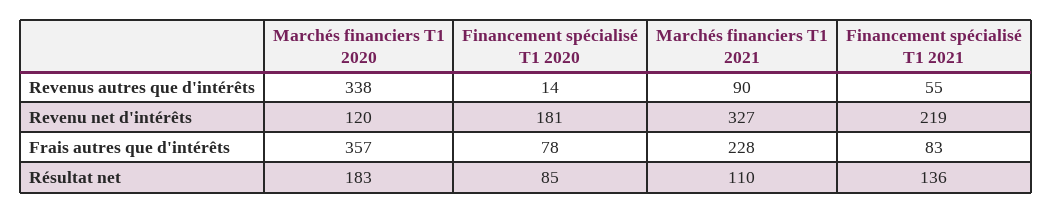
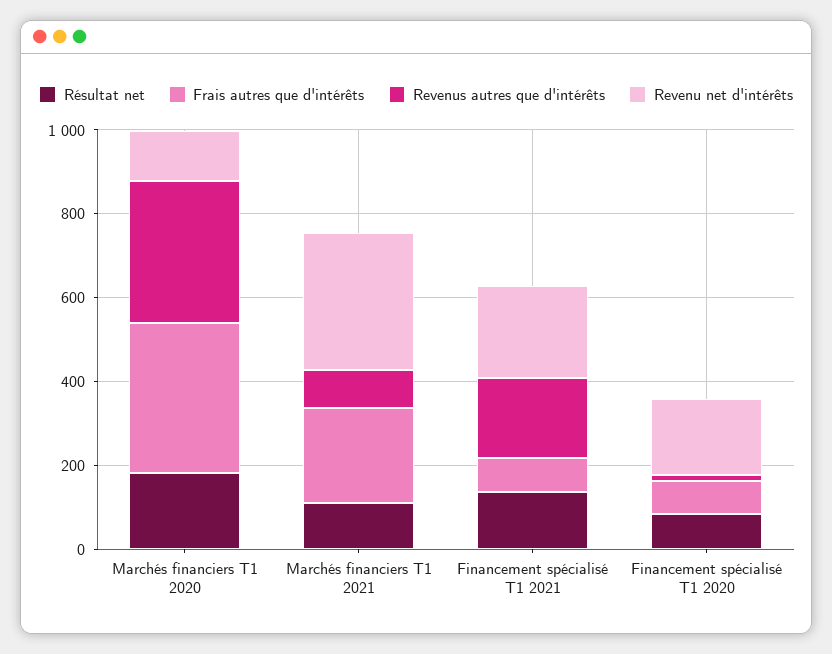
  {
    "Revenus autres que d'intérêts": {
      "Marchés financiers T1 2020": 338,
      "Financement spécialisé T1 2020": 14,
      "Marchés financiers T1 2021": 90,
-     "Financement spécialisé T1 2021": 55
+     "Financement spécialisé T1 2021": 200
    },
    "Revenu net d'intérêts": {
      "Marchés financiers T1 2020": 120,
      "Financement spécialisé T1 2020": 181,
      "Marchés financiers T1 2021": 327,
      "Financement spécialisé T1 2021": 219
    },
    "Frais autres que d'intérêts": {
      "Marchés financiers T1 2020": 357,
      "Financement spécialisé T1 2020": 78,
      "Marchés financiers T1 2021": 228,
      "Financement spécialisé T1 2021": 83
    },
    "Résultat net": {
      "Marchés financiers T1 2020": 183,
      "Financement spécialisé T1 2020": 85,
      "Marchés financiers T1 2021": 110,
      "Financement spécialisé T1 2021": 136
    }
  }

